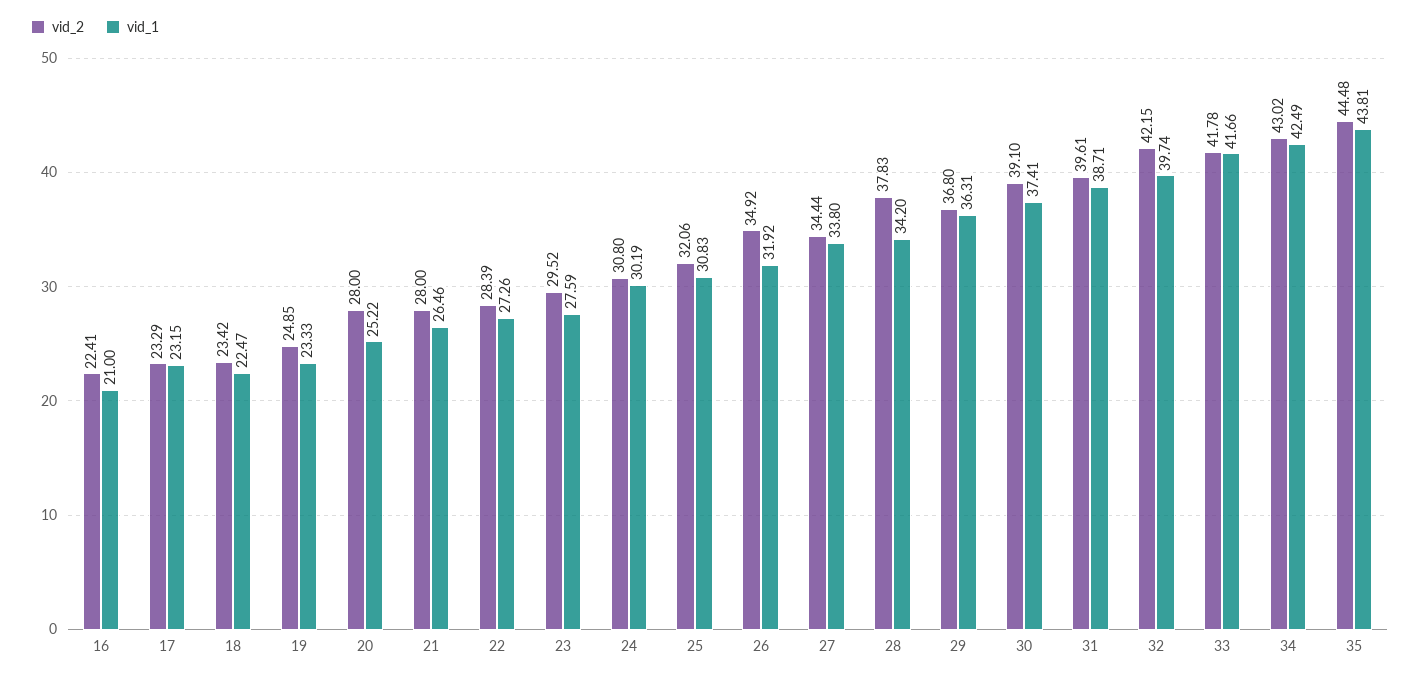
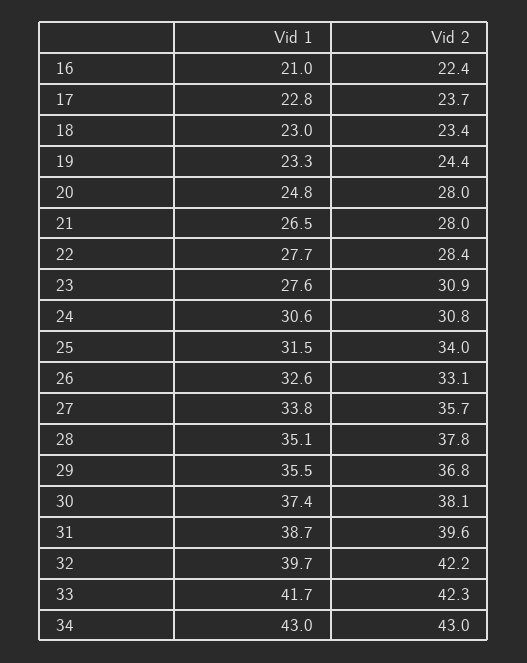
  {
    "vid_2": {
      "16": 22.41,
-     "17": 23.29,
+     "17": 23.7,
      "18": 23.42,
-     "19": 24.85,
+     "19": 24.4,
      "20": 28,
      "21": 28,
      "22": 28.39,
-     "23": 29.52,
+     "23": 30.9,
      "24": 30.8,
-     "25": 32.06,
+     "25": 34,
-     "26": 34.92,
+     "26": 33.1,
-     "27": 34.44,
+     "27": 35.7,
      "28": 37.83,
      "29": 36.8,
-     "30": 39.1,
+     "30": 38.1,
      "31": 39.61,
      "32": 42.15,
-     "33": 41.78,
+     "33": 42.3,
-     "34": 43.02,
+     "34": 43.02
-     "35": 44.48
    },
    "vid_1": {
      "16": 21,
-     "17": 23.15,
+     "17": 22.8,
-     "18": 22.47,
+     "18": 23,
      "19": 23.33,
-     "20": 25.22,
+     "20": 24.8,
      "21": 26.46,
-     "22": 27.26,
+     "22": 27.7,
      "23": 27.59,
-     "24": 30.19,
+     "24": 30.6,
-     "25": 30.83,
+     "25": 31.5,
-     "26": 31.92,
+     "26": 32.6,
      "27": 33.8,
-     "28": 34.2,
+     "28": 35.1,
-     "29": 36.31,
+     "29": 35.5,
      "30": 37.41,
      "31": 38.71,
      "32": 39.74,
      "33": 41.66,
-     "34": 42.49,
+     "34": 43
-     "35": 43.81
    }
  }

